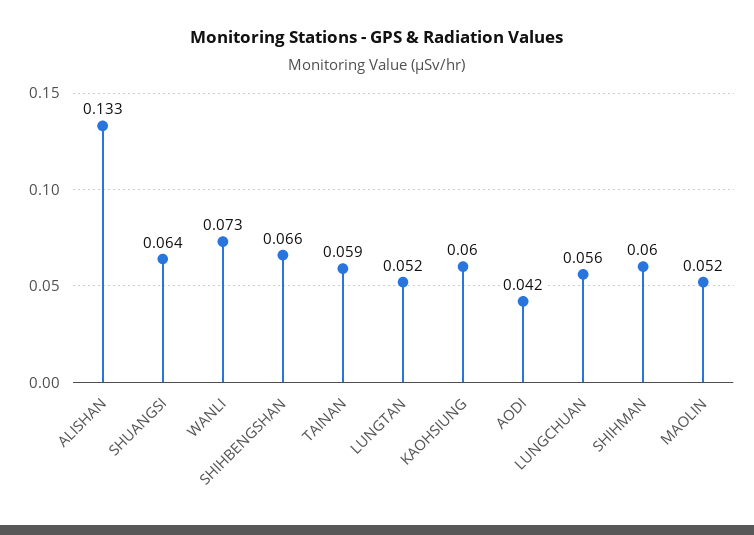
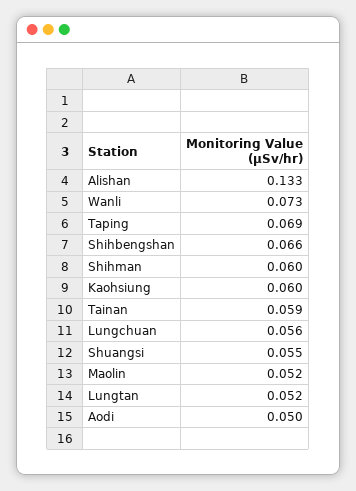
  {
    "ALISHAN": 0.133,
-   "SHUANGSI": 0.064,
+   "SHUANGSI": 0.055,
    "WANLI": 0.073,
    "SHIHBENGSHAN": 0.066,
    "TAINAN": 0.059,
    "LUNGTAN": 0.052,
    "KAOHSIUNG": 0.06,
-   "AODI": 0.042,
+   "AODI": 0.05,
    "LUNGCHUAN": 0.056,
    "SHIHMAN": 0.06,
-   "MAOLIN": 0.052
+   "MAOLIN": 0.052,
+   "Taping": 0.069
  }

